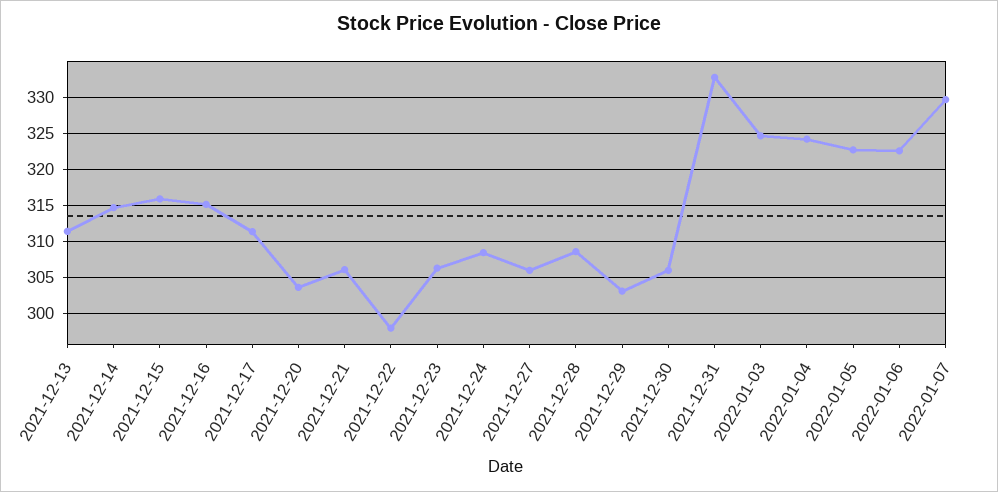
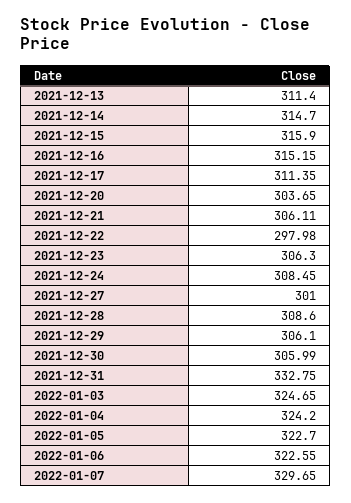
  {
    "2021-12-13": 311.4,
    "2021-12-14": 314.7,
    "2021-12-15": 315.9,
    "2021-12-16": 315.15,
    "2021-12-17": 311.35,
    "2021-12-20": 303.65,
    "2021-12-21": 306.11,
    "2021-12-22": 297.98,
    "2021-12-23": 306.3,
    "2021-12-24": 308.45,
-   "2021-12-27": 306,
+   "2021-12-27": 301,
    "2021-12-28": 308.6,
-   "2021-12-29": 303,
+   "2021-12-29": 306.1,
    "2021-12-30": 305.99,
    "2021-12-31": 332.75,
    "2022-01-03": 324.65,
    "2022-01-04": 324.2,
    "2022-01-05": 322.7,
    "2022-01-06": 322.55,
    "2022-01-07": 329.65
  }

